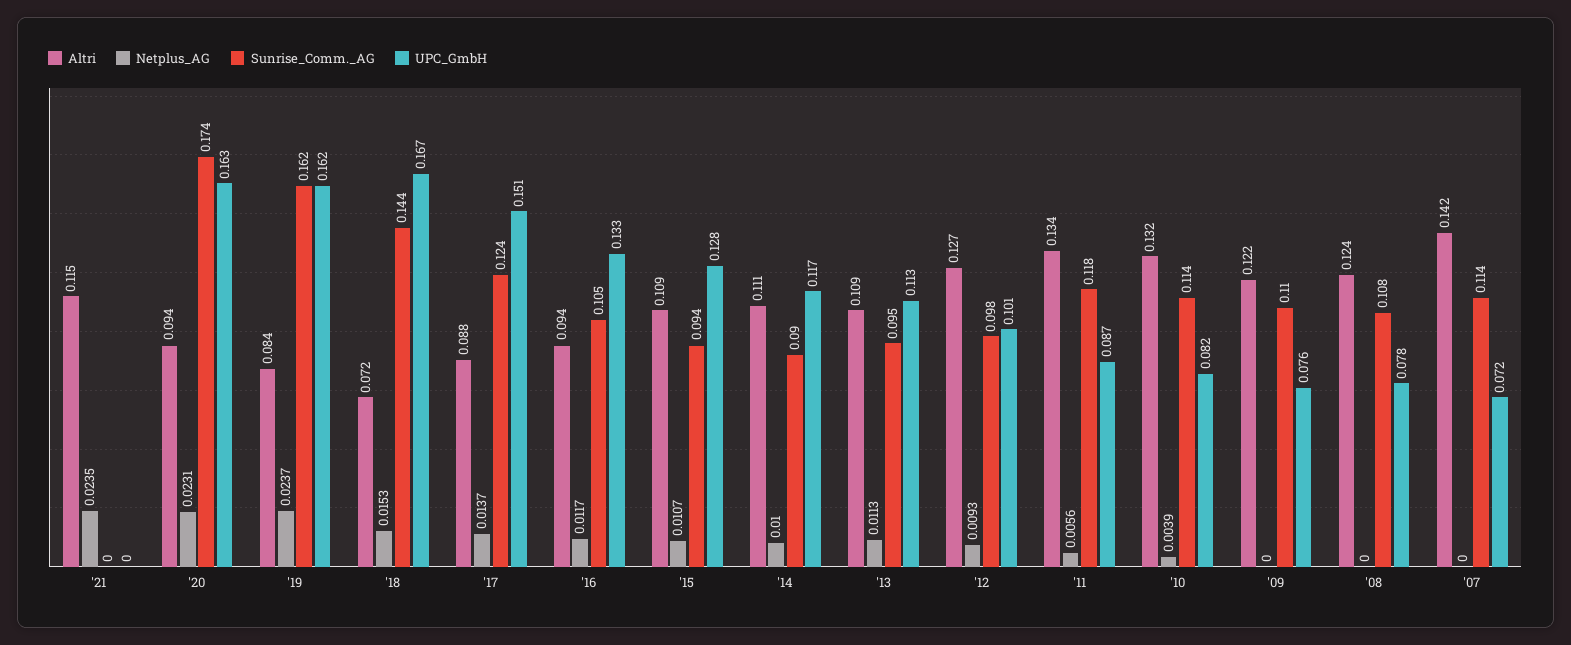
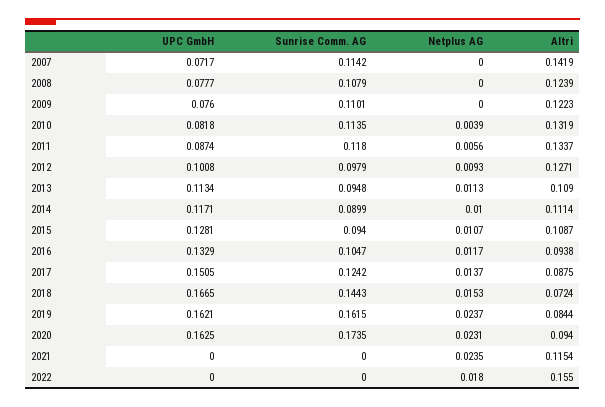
  {
    "Altri": {
      "'21": 0.1154,
      "'20": 0.094,
      "'19": 0.0844,
      "'18": 0.0724,
      "'17": 0.0875,
      "'16": 0.0938,
      "'15": 0.1087,
      "'14": 0.1114,
      "'13": 0.109,
      "'12": 0.1271,
      "'11": 0.1337,
      "'10": 0.1319,
      "'09": 0.1223,
      "'08": 0.1239,
-     "'07": 0.1419
+     "'07": 0.1419,
+     "2022": 0.155
    },
    "Netplus_AG": {
      "'21": 0.0235,
      "'20": 0.0231,
      "'19": 0.0237,
      "'18": 0.0153,
      "'17": 0.0137,
      "'16": 0.0117,
      "'15": 0.0107,
      "'14": 0.01,
      "'13": 0.0113,
      "'12": 0.0093,
      "'11": 0.0056,
      "'10": 0.0039,
      "'09": 0,
      "'08": 0,
-     "'07": 0
+     "'07": 0,
+     "2022": 0.018
    },
    "Sunrise_Comm._AG": {
      "'21": 0,
      "'20": 0.1735,
      "'19": 0.1615,
      "'18": 0.1443,
      "'17": 0.1242,
      "'16": 0.1047,
      "'15": 0.094,
      "'14": 0.0899,
      "'13": 0.0948,
      "'12": 0.0979,
      "'11": 0.118,
      "'10": 0.1135,
      "'09": 0.1101,
      "'08": 0.1079,
-     "'07": 0.1142
+     "'07": 0.1142,
+     "2022": 0
    },
    "UPC_GmbH": {
      "'21": 0,
      "'20": 0.1625,
      "'19": 0.1621,
      "'18": 0.1665,
      "'17": 0.1505,
      "'16": 0.1329,
      "'15": 0.1281,
      "'14": 0.1171,
      "'13": 0.1134,
      "'12": 0.1008,
      "'11": 0.0874,
      "'10": 0.0818,
      "'09": 0.076,
      "'08": 0.0777,
-     "'07": 0.0717
+     "'07": 0.0717,
+     "2022": 0
    }
  }

